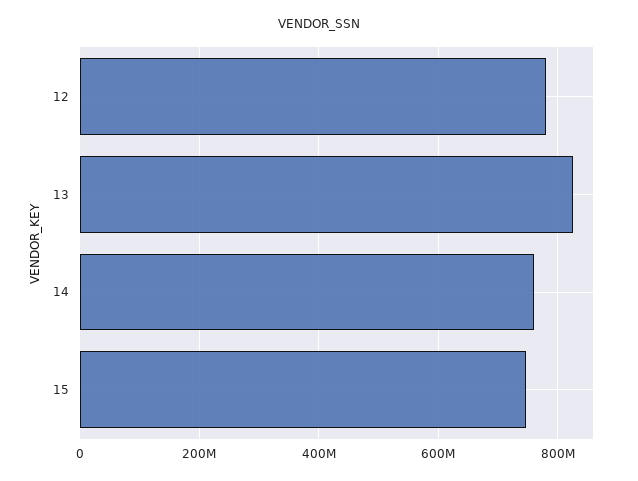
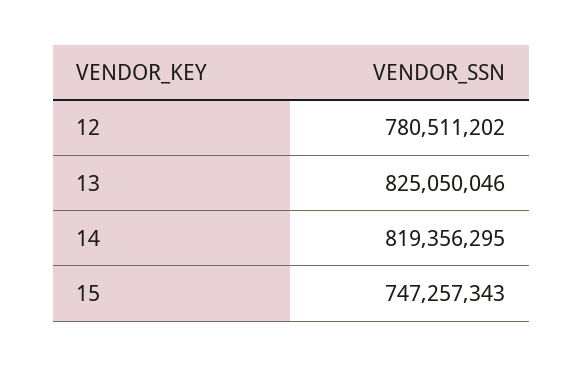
  {
    "12": 780511202,
    "13": 825050046,
-   "14": 760000000,
+   "14": 819356295,
    "15": 747257343
  }

